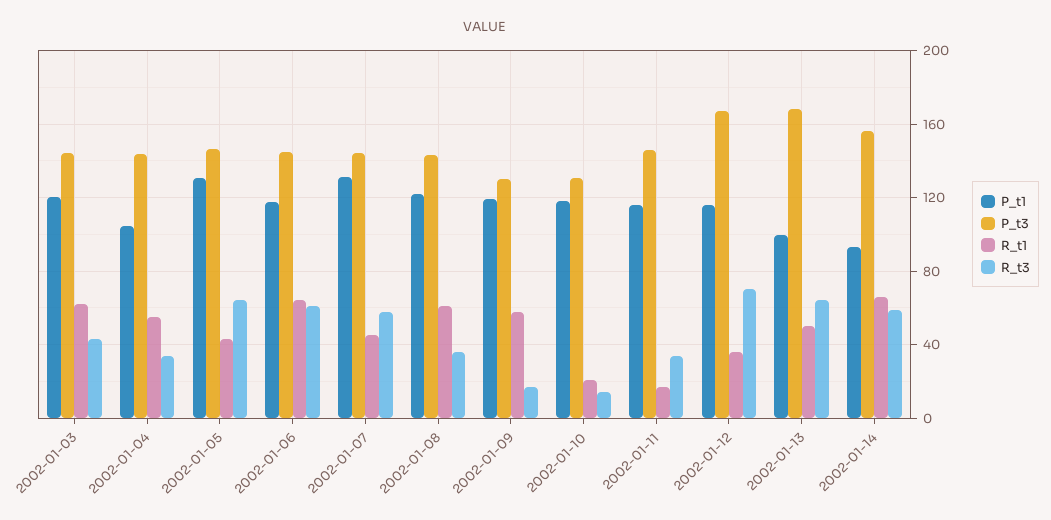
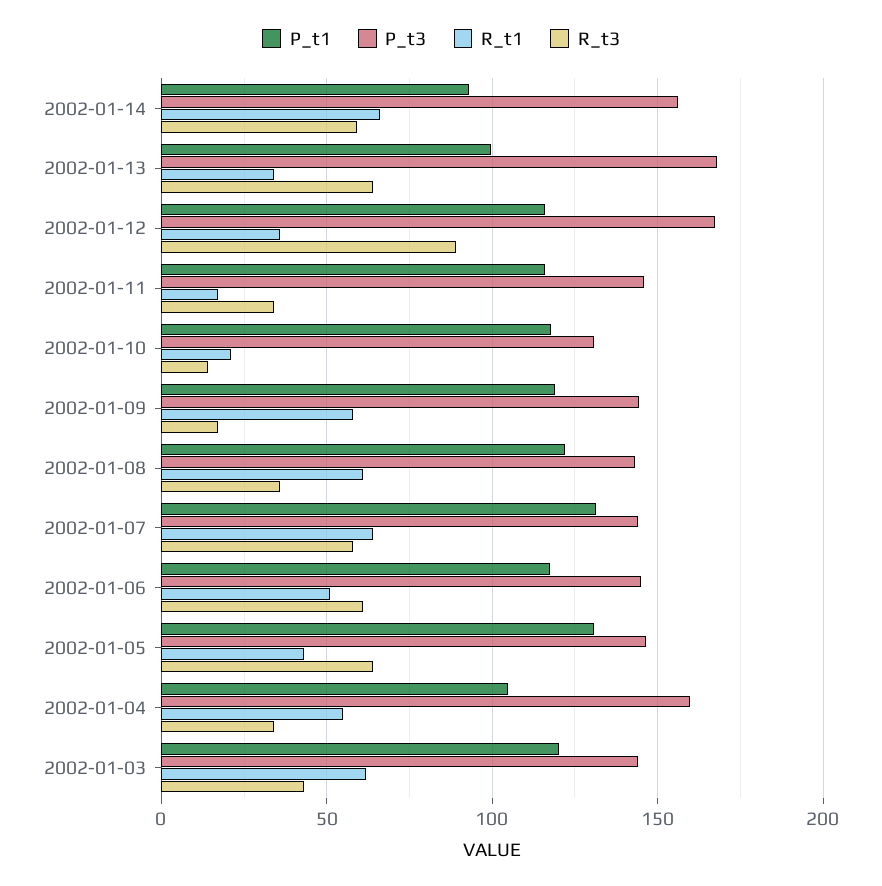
  {
    "P_t1": {
      "2002-01-03": 120,
      "2002-01-04": 105,
      "2002-01-05": 130,
      "2002-01-06": 115,
      "2002-01-07": 130,
      "2002-01-08": 120,
      "2002-01-09": 120,
      "2002-01-10": 120,
      "2002-01-11": 115,
      "2002-01-12": 115,
      "2002-01-13": 100,
      "2002-01-14": 95
    },
    "P_t3": {
      "2002-01-03": 145,
-     "2002-01-04": 145,
+     "2002-01-04": 160,
      "2002-01-05": 145,
      "2002-01-06": 145,
      "2002-01-07": 145,
      "2002-01-08": 145,
-     "2002-01-09": 130,
+     "2002-01-09": 145,
      "2002-01-10": 130,
      "2002-01-11": 145,
      "2002-01-12": 165,
      "2002-01-13": 170,
      "2002-01-14": 155
    },
    "R_t1": {
      "2002-01-03": 60,
      "2002-01-04": 55,
      "2002-01-05": 45,
-     "2002-01-06": 65,
+     "2002-01-06": 50,
-     "2002-01-07": 45,
+     "2002-01-07": 65,
      "2002-01-08": 60,
      "2002-01-09": 60,
      "2002-01-10": 20,
      "2002-01-11": 15,
      "2002-01-12": 35,
-     "2002-01-13": 50,
+     "2002-01-13": 35,
      "2002-01-14": 65
    },
    "R_t3": {
      "2002-01-03": 45,
      "2002-01-04": 35,
      "2002-01-05": 65,
      "2002-01-06": 60,
      "2002-01-07": 60,
      "2002-01-08": 35,
      "2002-01-09": 15,
      "2002-01-10": 15,
      "2002-01-11": 35,
-     "2002-01-12": 70,
+     "2002-01-12": 90,
      "2002-01-13": 65,
      "2002-01-14": 60
    }
  }

